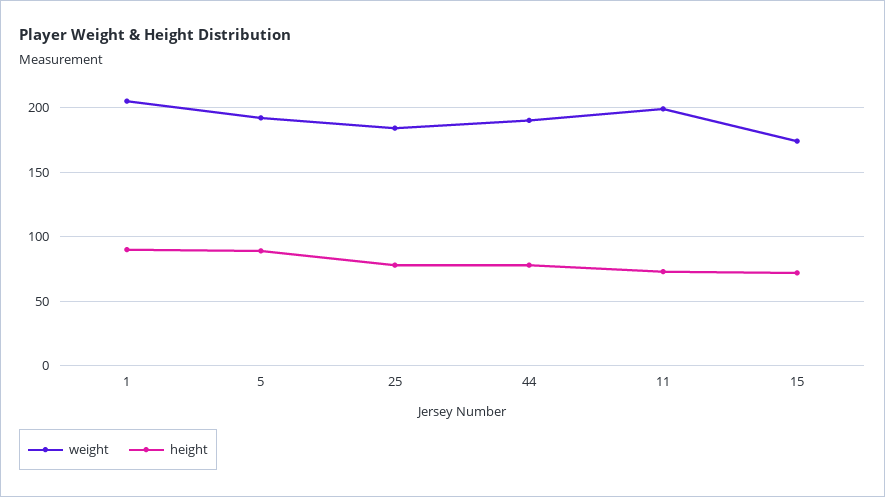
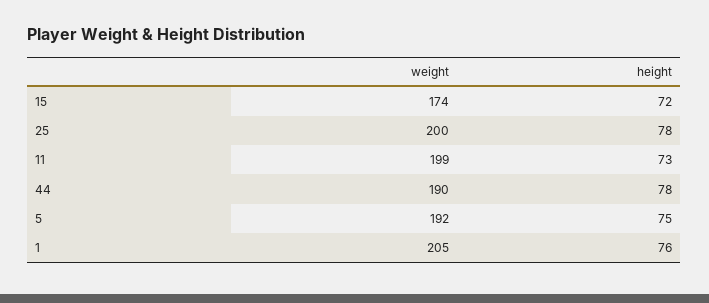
  {
    "weight": {
      "1": 205,
      "5": 192,
-     "25": 185,
+     "25": 200,
      "44": 190,
      "11": 199,
      "15": 174
    },
    "height": {
-     "1": 90,
+     "1": 76,
-     "5": 90,
+     "5": 75,
      "25": 78,
      "44": 78,
      "11": 73,
      "15": 72
    }
  }

